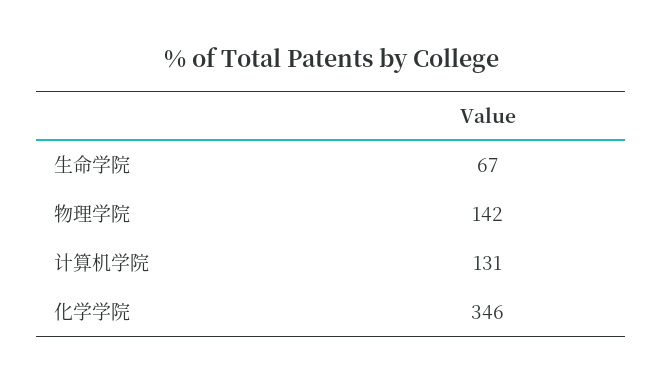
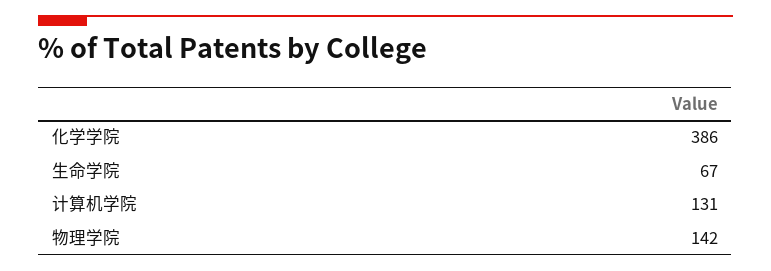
  {
    "生命学院": 67,
    "物理学院": 142,
    "计算机学院": 131,
-   "化学学院": 346
+   "化学学院": 386
  }

